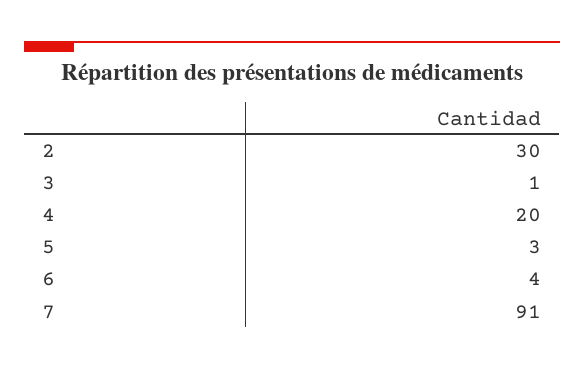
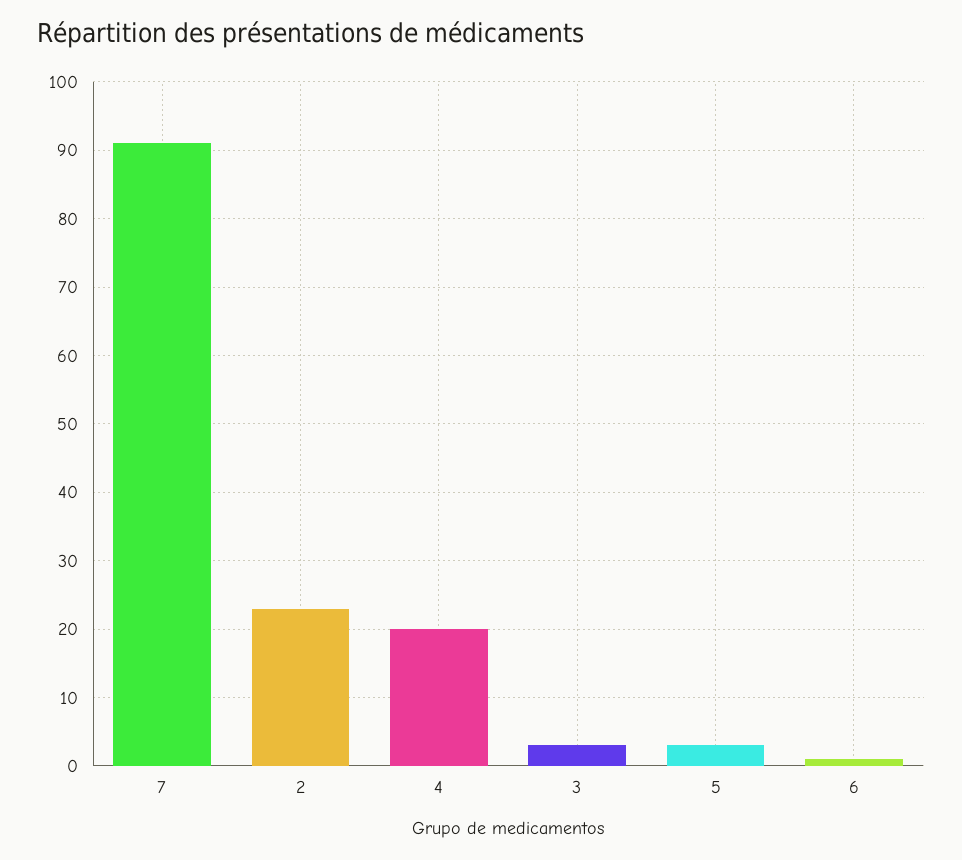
  {
-   "2": 30,
+   "2": 23,
-   "3": 1,
+   "3": 3,
    "4": 20,
    "5": 3,
-   "6": 4,
+   "6": 1,
    "7": 91
  }

